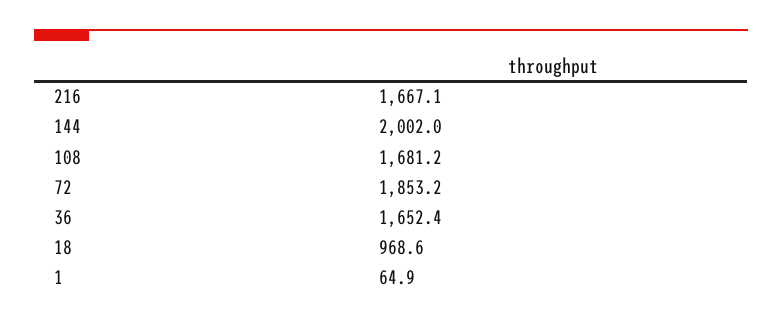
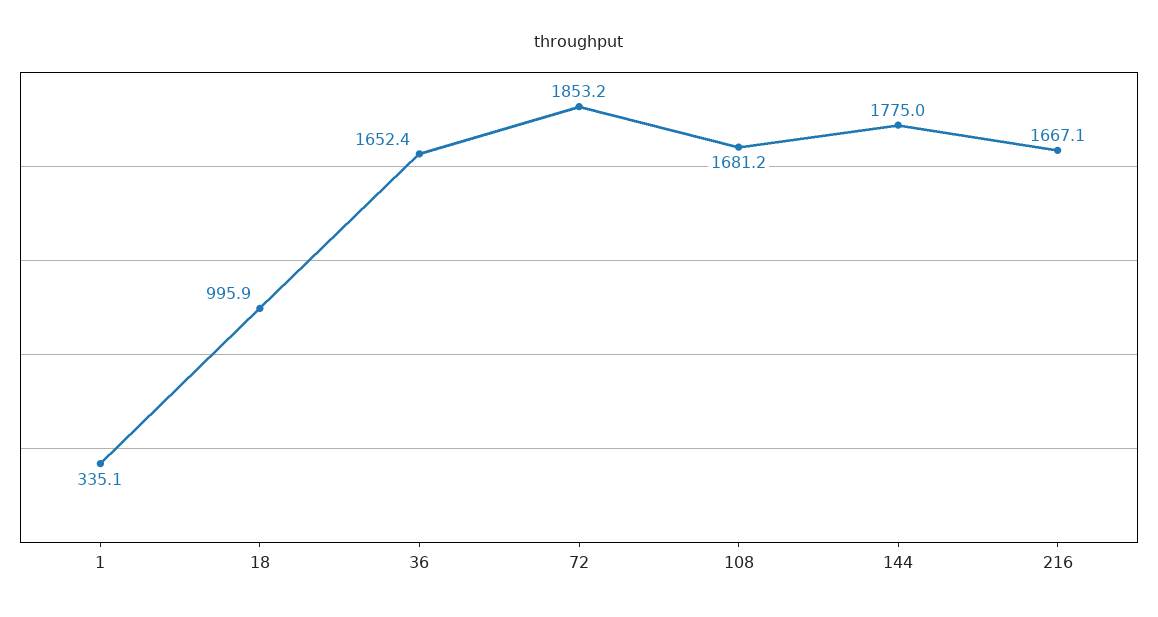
  {
    "216": 1667.1,
-   "144": 2002,
+   "144": 1775,
    "108": 1681.2,
    "72": 1853.2,
    "36": 1652.4,
-   "18": 968.6,
+   "18": 995.9,
-   "1": 64.9
+   "1": 335.1
  }

